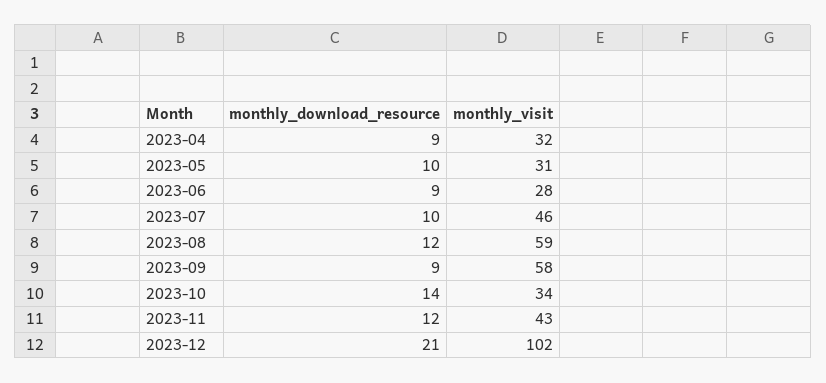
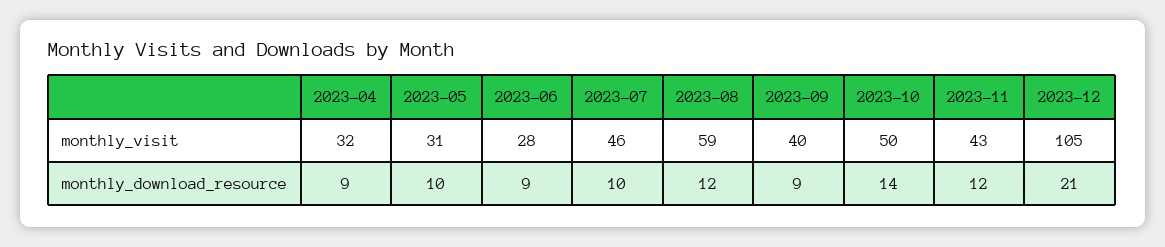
  {
    "monthly_download_resource": {
      "2023-04": 9,
      "2023-05": 10,
      "2023-06": 9,
      "2023-07": 10,
      "2023-08": 12,
      "2023-09": 9,
      "2023-10": 14,
      "2023-11": 12,
      "2023-12": 21
    },
    "monthly_visit": {
      "2023-04": 32,
      "2023-05": 31,
      "2023-06": 28,
      "2023-07": 46,
      "2023-08": 59,
-     "2023-09": 58,
+     "2023-09": 40,
-     "2023-10": 34,
+     "2023-10": 50,
      "2023-11": 43,
-     "2023-12": 102
+     "2023-12": 105
    }
  }

